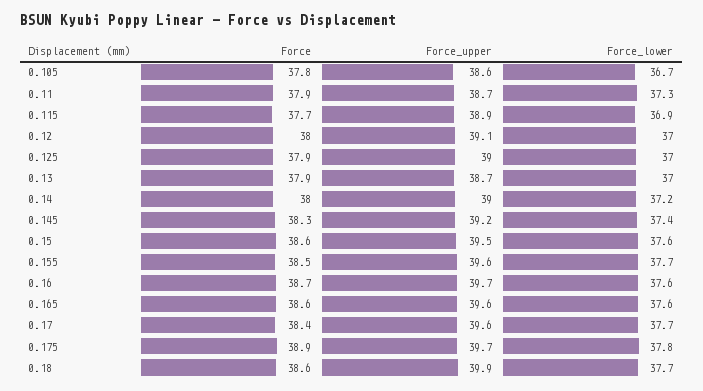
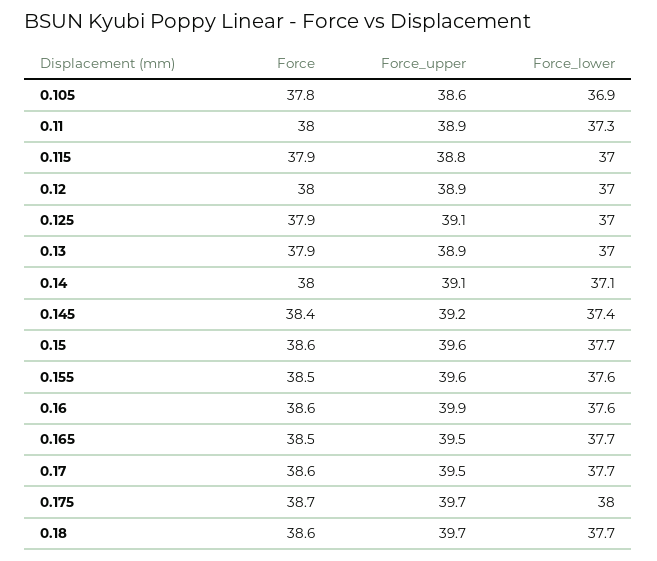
  {
    "Force": {
      "0.105": 37.8,
-     "0.11": 37.9,
+     "0.11": 38,
-     "0.115": 37.7,
+     "0.115": 37.9,
      "0.12": 38,
      "0.125": 37.9,
      "0.13": 37.9,
      "0.14": 38,
-     "0.145": 38.3,
+     "0.145": 38.4,
      "0.15": 38.6,
      "0.155": 38.5,
-     "0.16": 38.7,
+     "0.16": 38.6,
-     "0.165": 38.6,
+     "0.165": 38.5,
-     "0.17": 38.4,
+     "0.17": 38.6,
-     "0.175": 38.9,
+     "0.175": 38.7,
      "0.18": 38.6
    },
    "Force_upper": {
      "0.105": 38.6,
-     "0.11": 38.7,
+     "0.11": 38.9,
-     "0.115": 38.9,
+     "0.115": 38.8,
-     "0.12": 39.1,
+     "0.12": 38.9,
-     "0.125": 39,
+     "0.125": 39.1,
-     "0.13": 38.7,
+     "0.13": 38.9,
-     "0.14": 39,
+     "0.14": 39.1,
      "0.145": 39.2,
-     "0.15": 39.5,
+     "0.15": 39.6,
      "0.155": 39.6,
-     "0.16": 39.7,
+     "0.16": 39.9,
-     "0.165": 39.6,
+     "0.165": 39.5,
-     "0.17": 39.6,
+     "0.17": 39.5,
      "0.175": 39.7,
-     "0.18": 39.9
+     "0.18": 39.7
    },
    "Force_lower": {
-     "0.105": 36.7,
+     "0.105": 36.9,
      "0.11": 37.3,
-     "0.115": 36.9,
+     "0.115": 37,
      "0.12": 37,
      "0.125": 37,
      "0.13": 37,
-     "0.14": 37.2,
+     "0.14": 37.1,
      "0.145": 37.4,
-     "0.15": 37.6,
+     "0.15": 37.7,
-     "0.155": 37.7,
+     "0.155": 37.6,
      "0.16": 37.6,
-     "0.165": 37.6,
+     "0.165": 37.7,
      "0.17": 37.7,
-     "0.175": 37.8,
+     "0.175": 38,
      "0.18": 37.7
    }
  }

